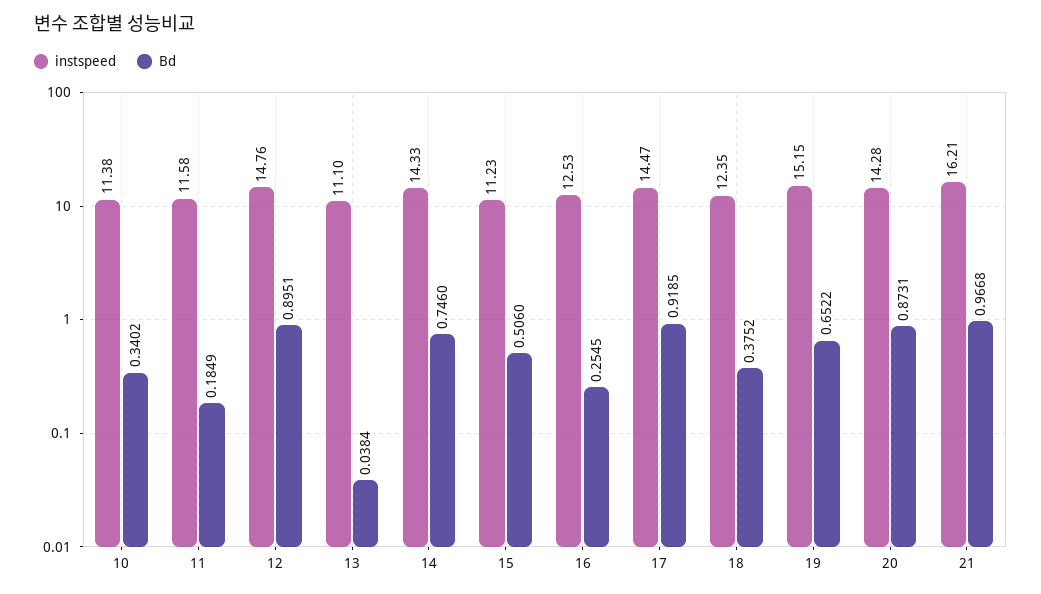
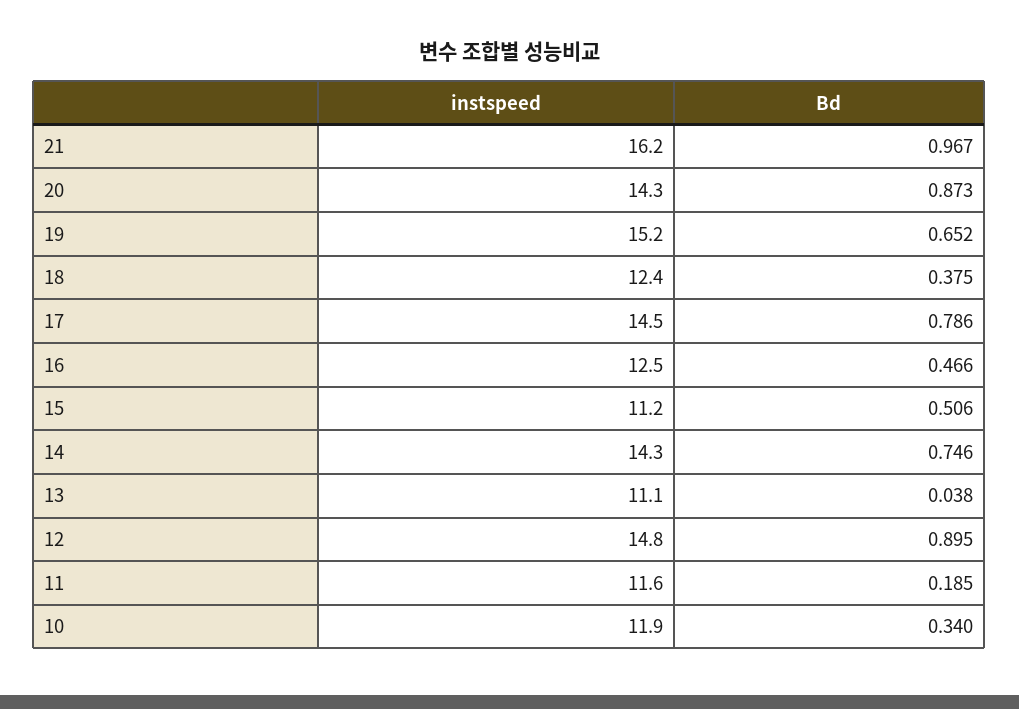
  {
    "instspeed": {
-     "10": 11.38,
+     "10": 11.9,
      "11": 11.58,
      "12": 14.76,
      "13": 11.1,
      "14": 14.33,
      "15": 11.23,
      "16": 12.53,
      "17": 14.47,
      "18": 12.35,
      "19": 15.15,
      "20": 14.28,
      "21": 16.21
    },
    "Bd": {
      "10": 0.3402,
      "11": 0.1849,
      "12": 0.8951,
      "13": 0.0384,
      "14": 0.746,
      "15": 0.506,
-     "16": 0.2545,
+     "16": 0.466,
-     "17": 0.9185,
+     "17": 0.786,
      "18": 0.3752,
      "19": 0.6522,
      "20": 0.8731,
      "21": 0.9668
    }
  }

